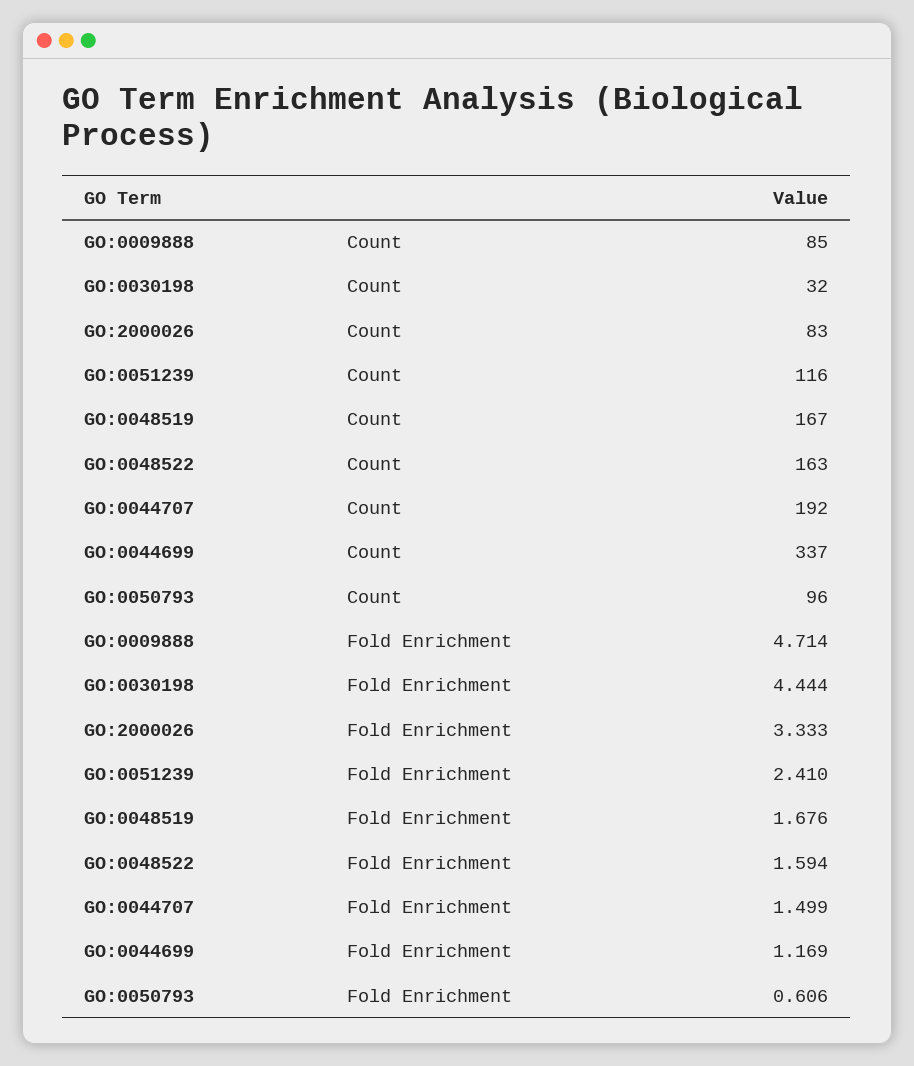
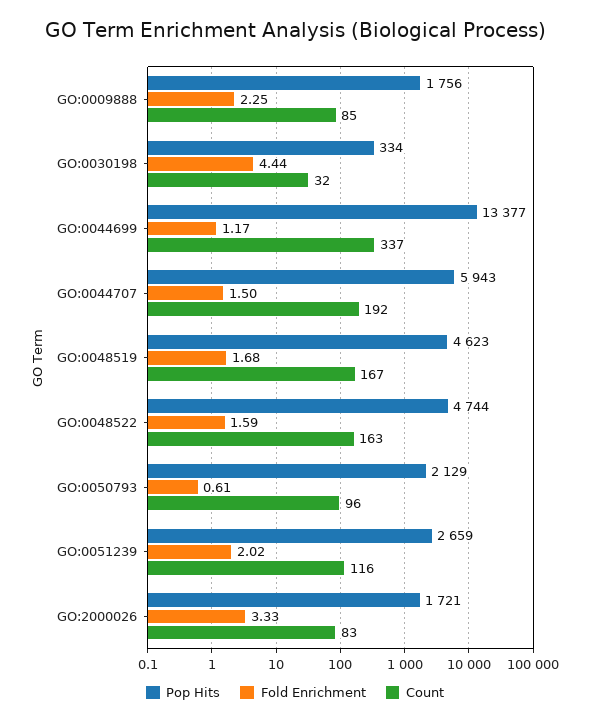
  {
    "Count": {
      "GO:0009888": 85,
      "GO:0030198": 32,
      "GO:2000026": 83,
      "GO:0051239": 116,
      "GO:0048519": 167,
      "GO:0048522": 163,
      "GO:0044707": 192,
      "GO:0044699": 337,
      "GO:0050793": 96
    },
    "Fold Enrichment": {
-     "GO:0009888": 4.714,
+     "GO:0009888": 2.25,
      "GO:0030198": 4.444,
      "GO:2000026": 3.333,
-     "GO:0051239": 2.41,
+     "GO:0051239": 2.02,
      "GO:0048519": 1.676,
      "GO:0048522": 1.594,
      "GO:0044707": 1.499,
      "GO:0044699": 1.169,
      "GO:0050793": 0.606
-   }
+   },
+   "Pop Hits": {
+     "GO:0009888": 1756,
+     "GO:0030198": 334,
+     "GO:0044699": 13377,
+     "GO:0044707": 5943,
+     "GO:0048519": 4623,
+     "GO:0048522": 4744,
+     "GO:0050793": 2129,
+     "GO:0051239": 2659,
+     "GO:2000026": 1721
+   }
  }

